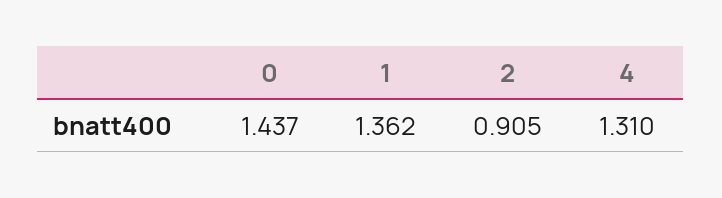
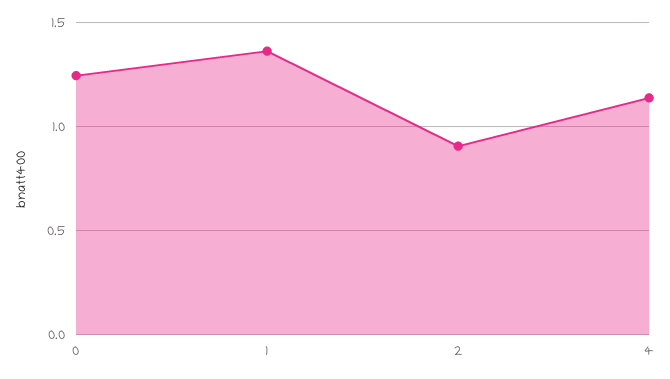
  {
-   "0": 1.437,
+   "0": 1.25,
    "1": 1.362,
    "2": 0.905,
-   "4": 1.31
+   "4": 1.15
  }

